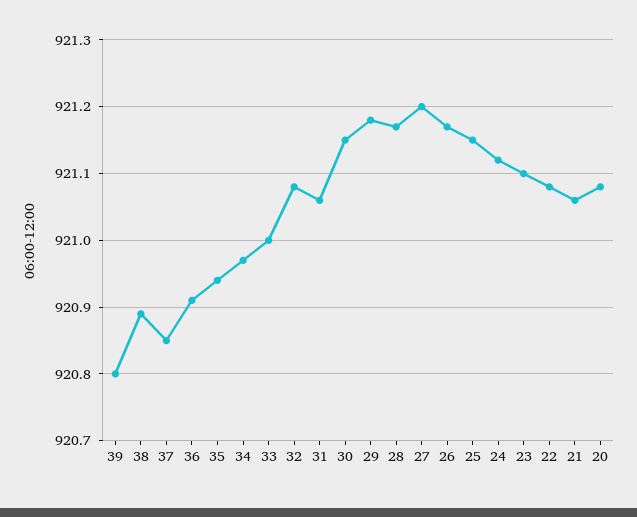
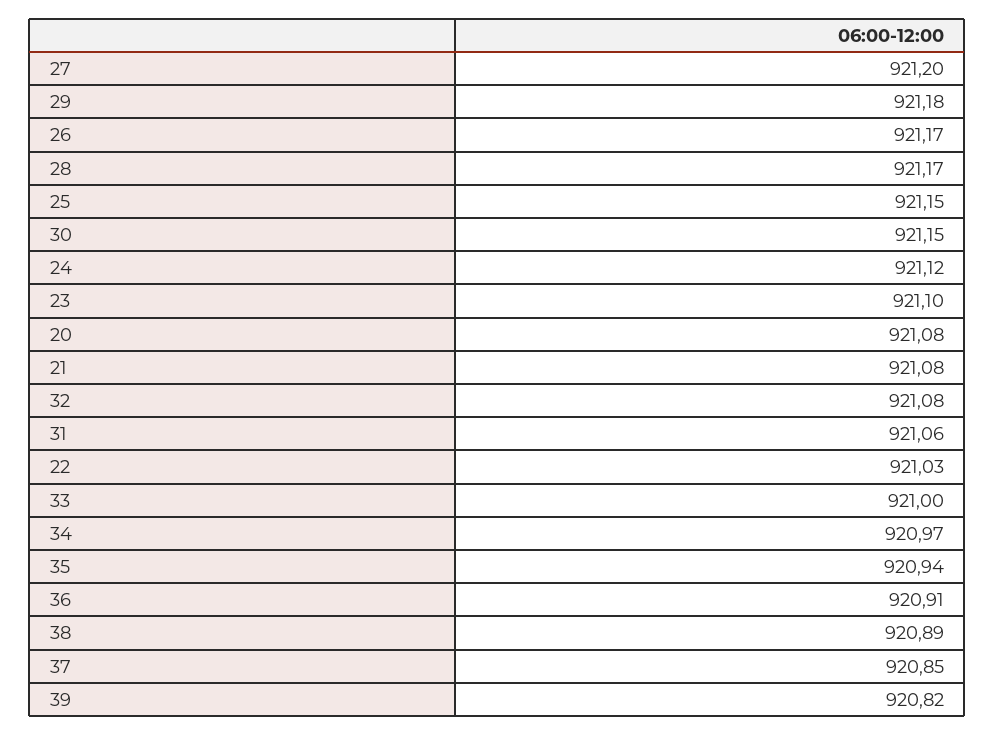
  {
-   "39": 920.8,
+   "39": 920.82,
    "38": 920.89,
    "37": 920.85,
    "36": 920.91,
    "35": 920.94,
    "34": 920.97,
    "33": 921,
    "32": 921.08,
    "31": 921.06,
    "30": 921.15,
    "29": 921.18,
    "28": 921.17,
    "27": 921.2,
    "26": 921.17,
    "25": 921.15,
    "24": 921.12,
    "23": 921.1,
-   "22": 921.08,
+   "22": 921.03,
-   "21": 921.06,
+   "21": 921.08,
    "20": 921.08
  }

